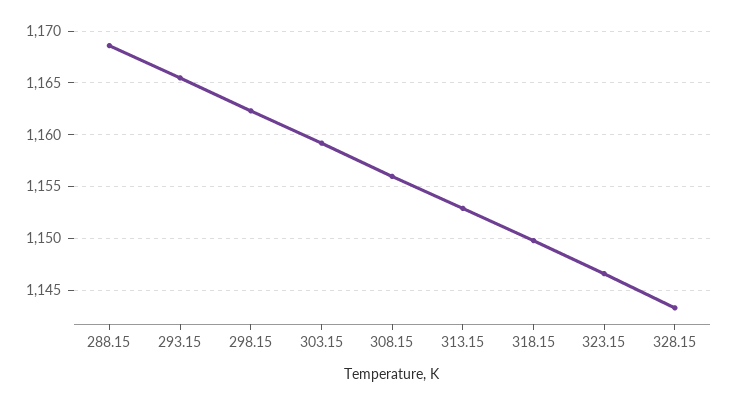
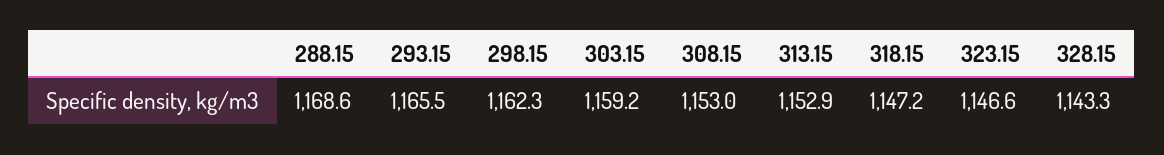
  {
    "288.15": 1168.6,
    "293.15": 1165.5,
    "298.15": 1162.3,
    "303.15": 1159.2,
-   "308.15": 1156,
+   "308.15": 1153,
    "313.15": 1152.9,
-   "318.15": 1150,
+   "318.15": 1147.2,
    "323.15": 1146.6,
    "328.15": 1143.3
  }

